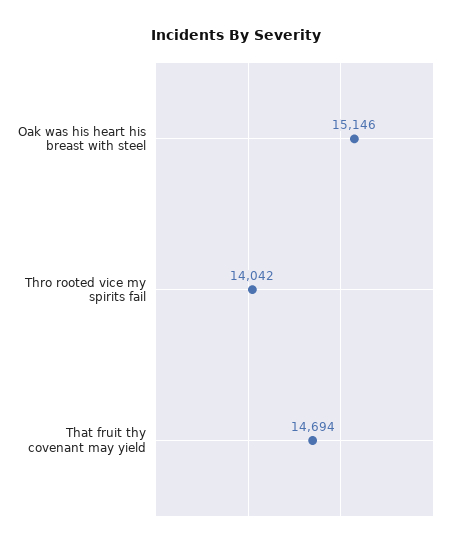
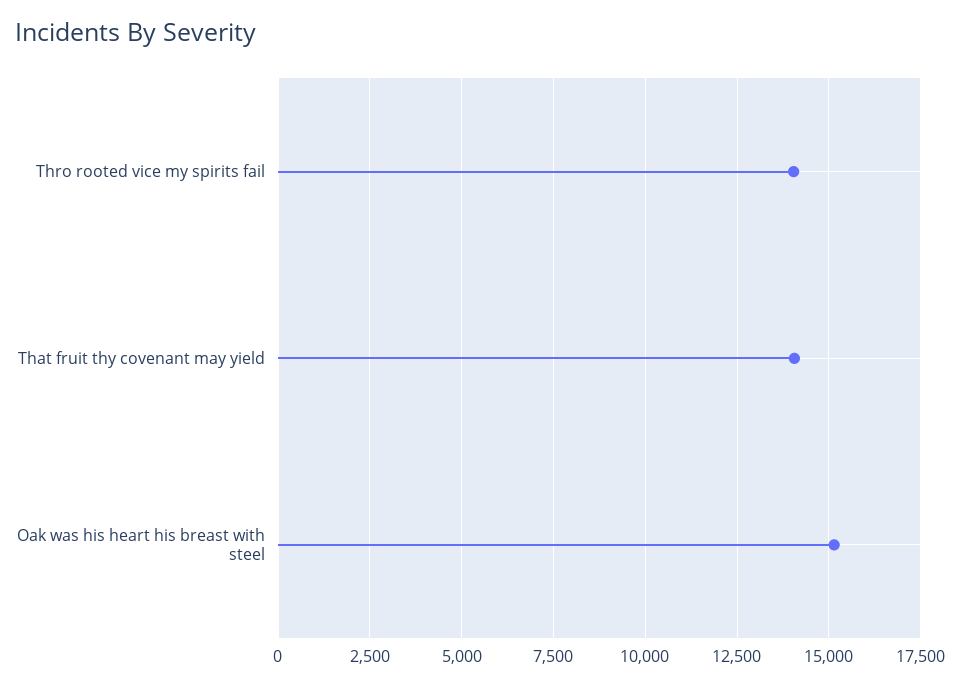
  {
    "Oak was his heart his breast with steel": 15146,
    "Thro rooted vice my spirits fail": 14042,
-   "That fruit thy covenant may yield": 14694
+   "That fruit thy covenant may yield": 14000
  }

